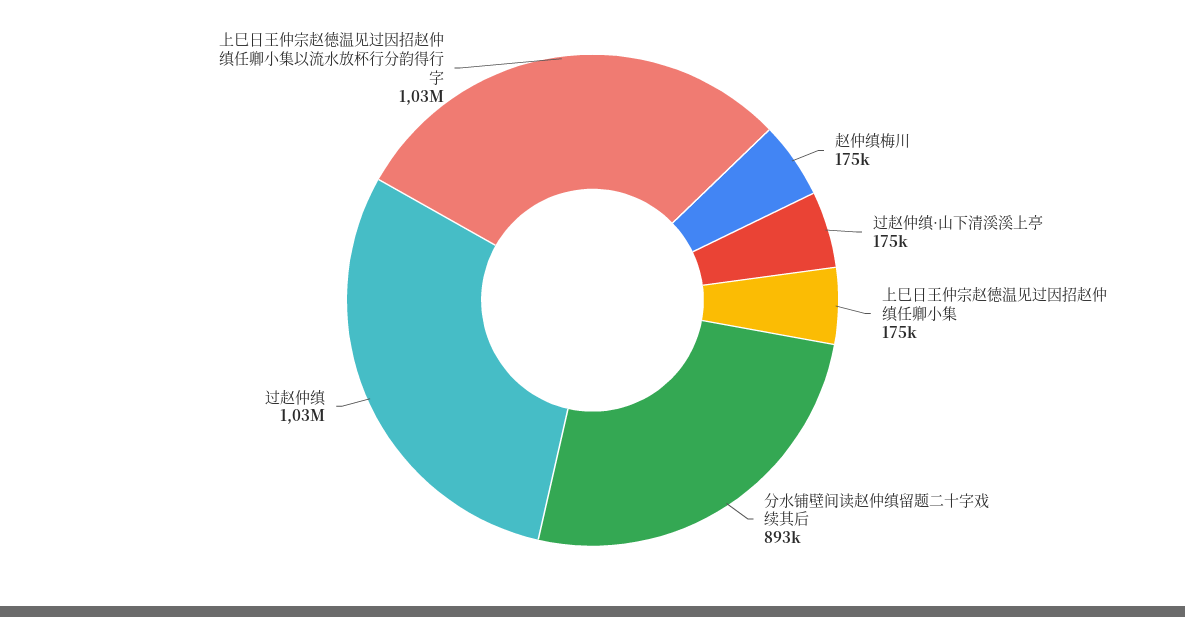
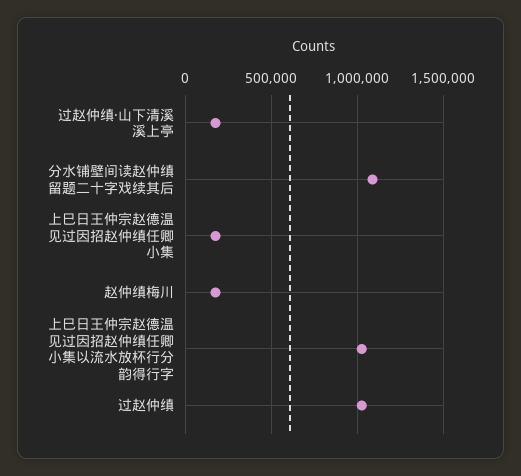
  {
    "赵仲缜梅川": 175000,
    "过赵仲缜·山下清溪溪上亭": 175000,
    "上巳日王仲宗赵德温见过因招赵仲缜任卿小集": 175000,
-   "分水铺壁间读赵仲缜留题二十字戏续其后": 893000,
+   "分水铺壁间读赵仲缜留题二十字戏续其后": 1100000,
    "过赵仲缜": 1030000,
    "上巳日王仲宗赵德温见过因招赵仲缜任卿小集以流水放杯行分韵得行字": 1030000
  }

